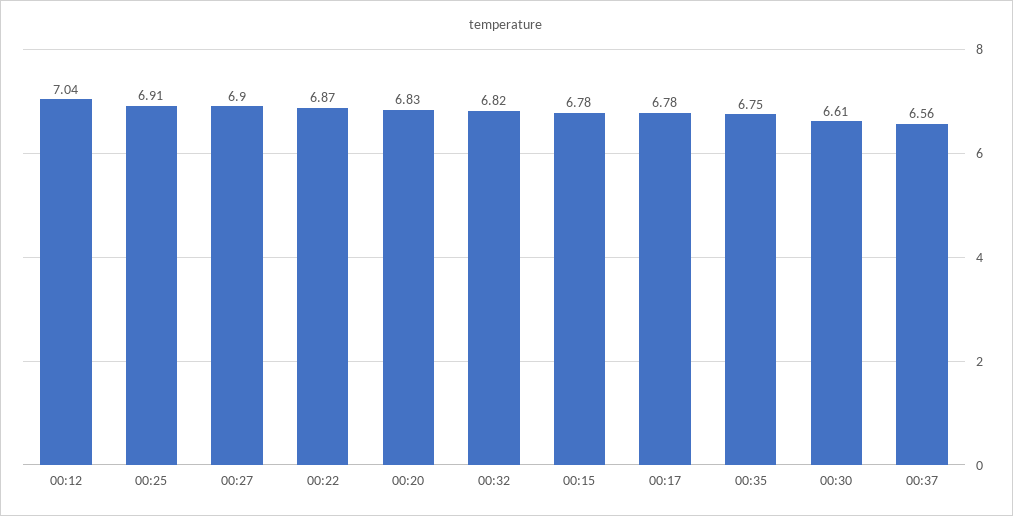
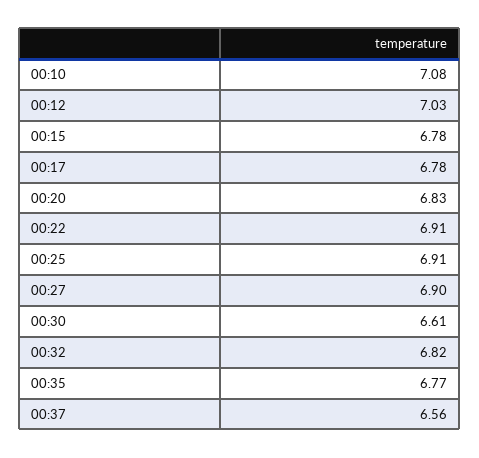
  {
-   "00:12": 7.04,
+   "00:12": 7.03,
    "00:25": 6.91,
    "00:27": 6.9,
-   "00:22": 6.87,
+   "00:22": 6.91,
    "00:20": 6.83,
    "00:32": 6.82,
    "00:15": 6.78,
    "00:17": 6.78,
-   "00:35": 6.75,
+   "00:35": 6.77,
    "00:30": 6.61,
-   "00:37": 6.56
+   "00:37": 6.56,
+   "00:10": 7.08
  }

